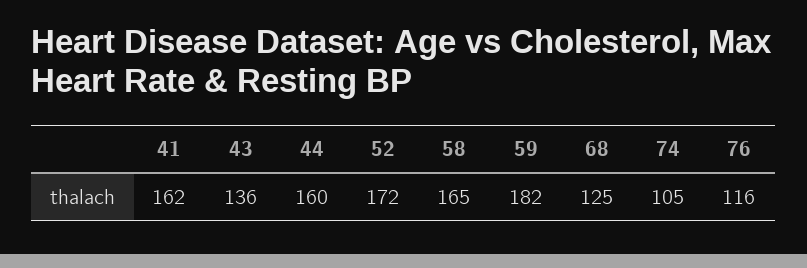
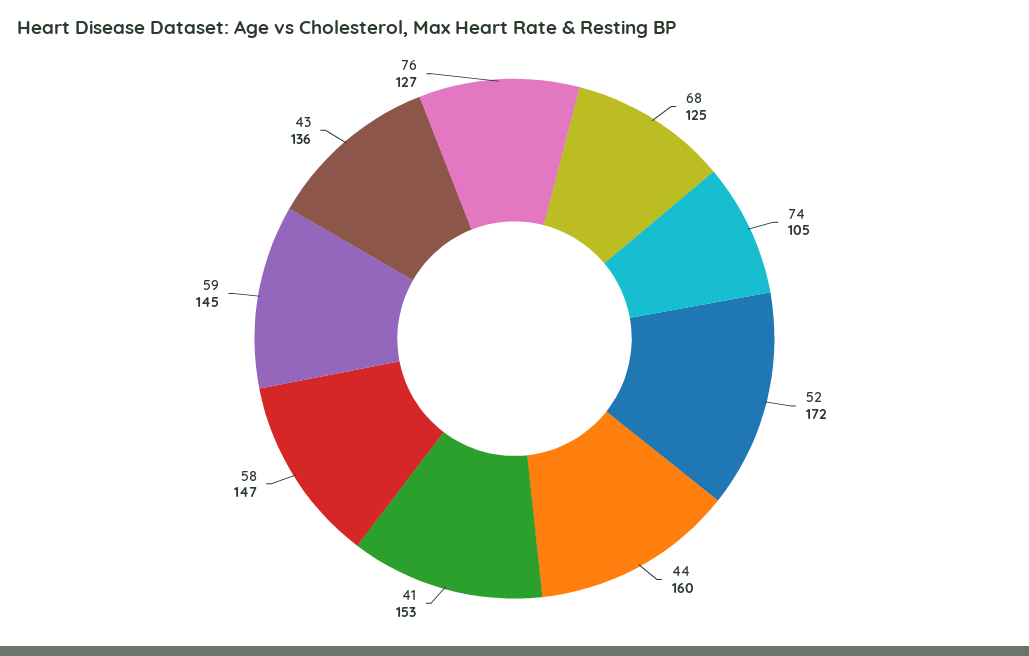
  {
-   "41": 162,
+   "41": 153,
    "43": 136,
    "44": 160,
    "52": 172,
-   "58": 165,
+   "58": 147,
-   "59": 182,
+   "59": 145,
    "68": 125,
    "74": 105,
-   "76": 116
+   "76": 127
  }

